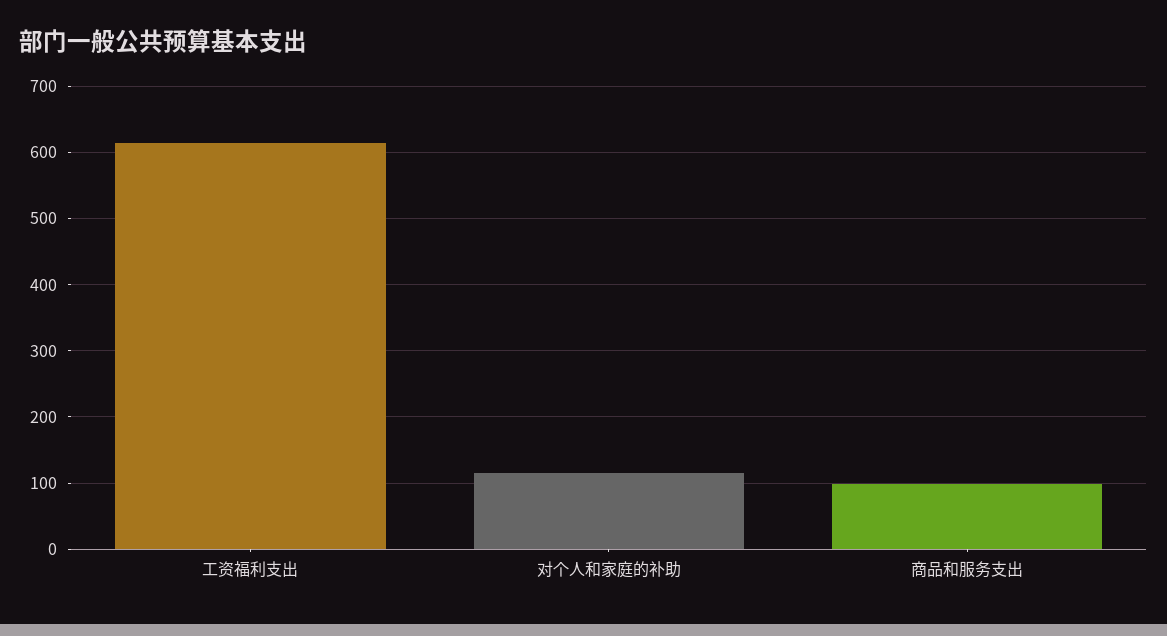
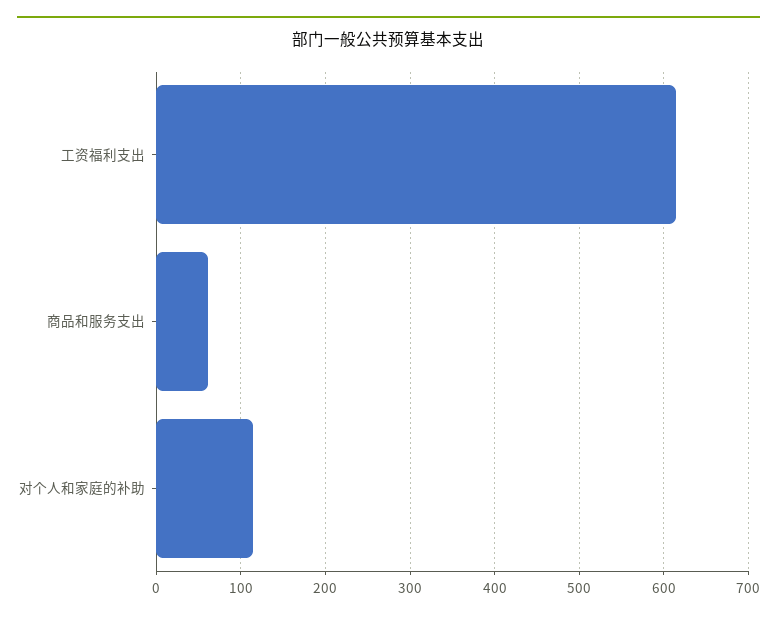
  {
    "工资福利支出": 610,
    "对个人和家庭的补助": 110,
-   "商品和服务支出": 100
+   "商品和服务支出": 60
  }

